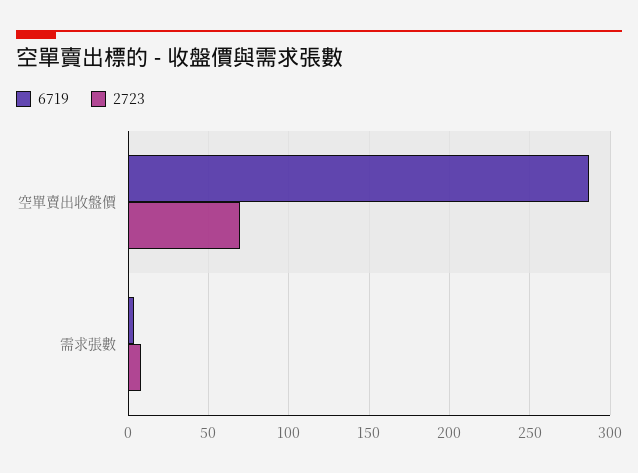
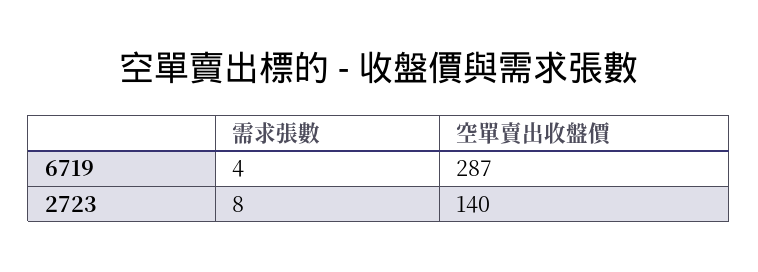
  {
    "6719": {
      "空單賣出收盤價": 287,
      "需求張數": 4
    },
    "2723": {
-     "空單賣出收盤價": 70,
+     "空單賣出收盤價": 140,
      "需求張數": 8
    }
  }

